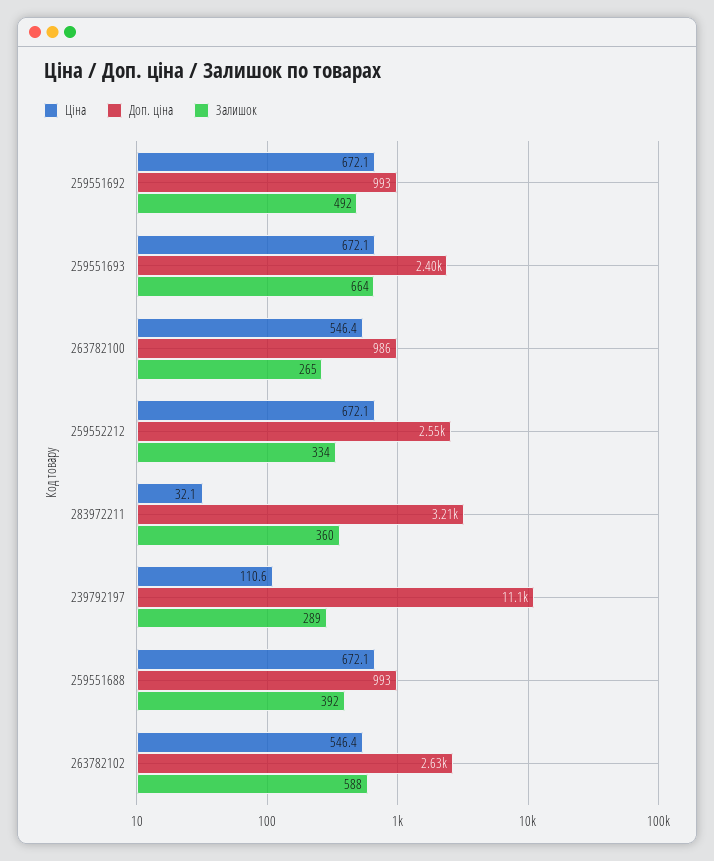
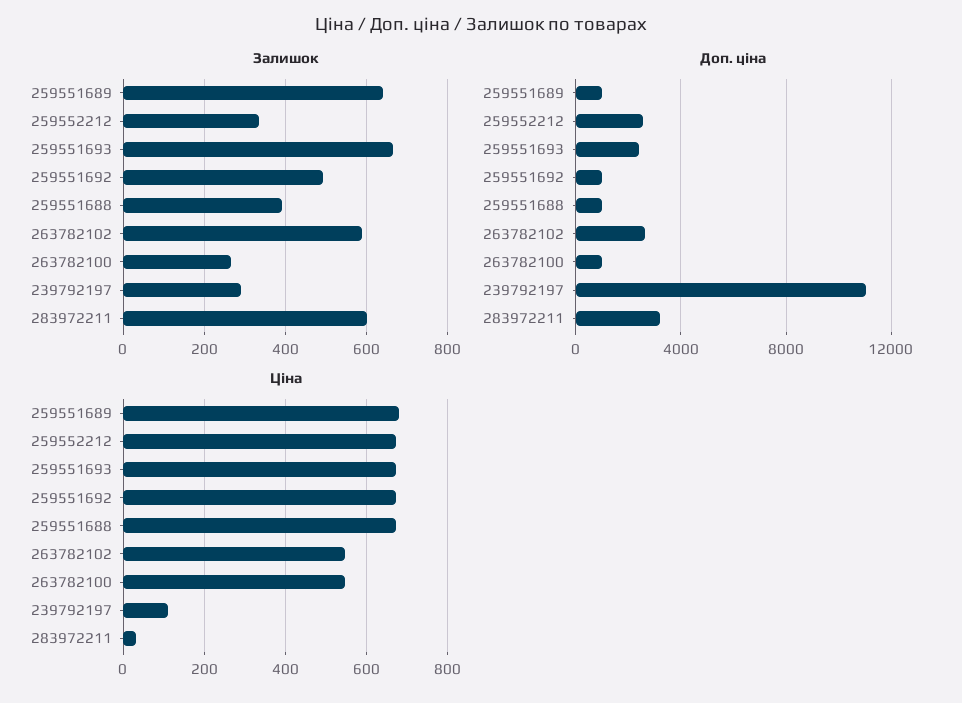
  {
    "Ціна": {
      "259551692": 672.1,
      "259551693": 672.1,
      "263782100": 546.4,
      "259552212": 672.1,
      "283972211": 32.1,
      "239792197": 110.6,
      "259551688": 672.1,
-     "263782102": 546.4
+     "263782102": 546.4,
+     "259551689": 680
    },
    "Доп. ціна": {
      "259551692": 993,
      "259551693": 2400,
      "263782100": 986,
      "259552212": 2550,
      "283972211": 3210,
      "239792197": 11100,
      "259551688": 993,
-     "263782102": 2630
+     "263782102": 2630,
+     "259551689": 1000
    },
    "Залишок": {
      "259551692": 492,
      "259551693": 664,
      "263782100": 265,
      "259552212": 334,
-     "283972211": 360,
+     "283972211": 600,
      "239792197": 289,
      "259551688": 392,
-     "263782102": 588
+     "263782102": 588,
+     "259551689": 640
    }
  }

